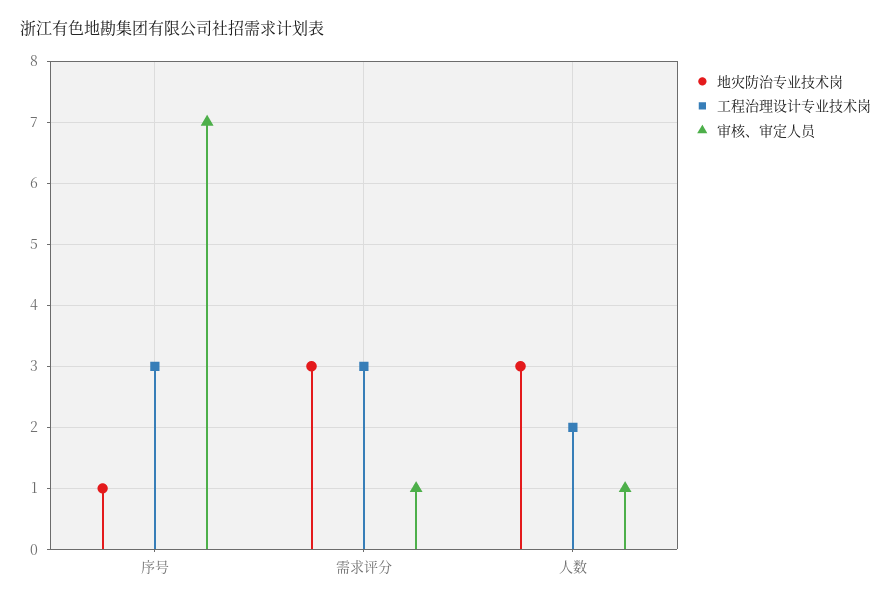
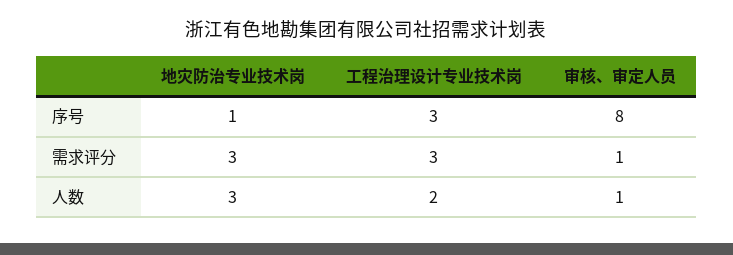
  {
    "地灾防治专业技术岗": {
      "序号": 1,
      "需求评分": 3,
      "人数": 3
    },
    "工程治理设计专业技术岗": {
      "序号": 3,
      "需求评分": 3,
      "人数": 2
    },
    "审核、审定人员": {
-     "序号": 7,
+     "序号": 8,
      "需求评分": 1,
      "人数": 1
    }
  }

